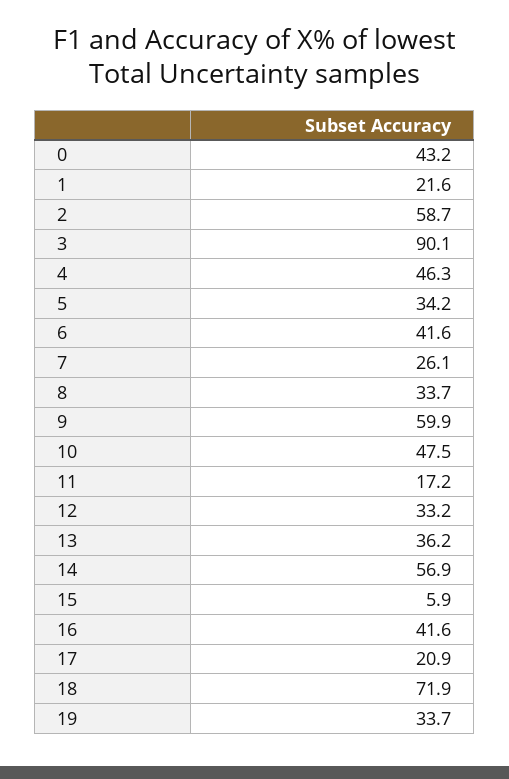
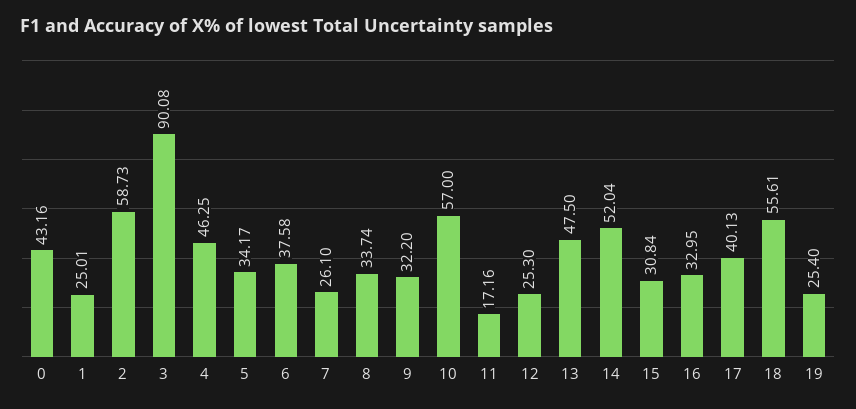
  {
    "0": 43.16,
-   "1": 21.6,
+   "1": 25.01,
    "2": 58.73,
    "3": 90.08,
    "4": 46.25,
    "5": 34.17,
-   "6": 41.6,
+   "6": 37.58,
    "7": 26.1,
    "8": 33.74,
-   "9": 59.9,
+   "9": 32.2,
-   "10": 47.5,
+   "10": 57,
    "11": 17.16,
-   "12": 33.2,
+   "12": 25.3,
-   "13": 36.2,
+   "13": 47.5,
-   "14": 56.9,
+   "14": 52.04,
-   "15": 5.9,
+   "15": 30.84,
-   "16": 41.6,
+   "16": 32.95,
-   "17": 20.9,
+   "17": 40.13,
-   "18": 71.9,
+   "18": 55.61,
-   "19": 33.7
+   "19": 25.4
  }

